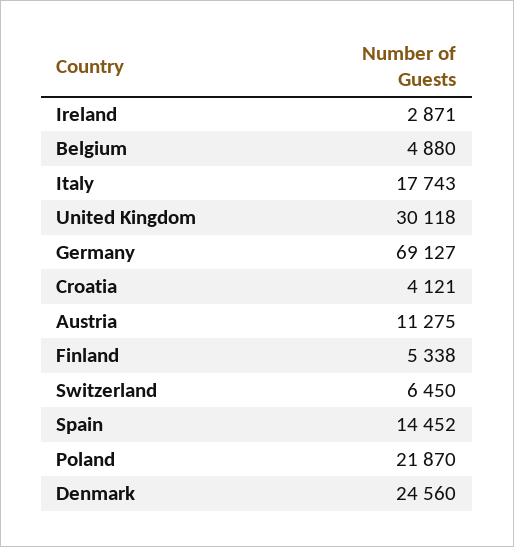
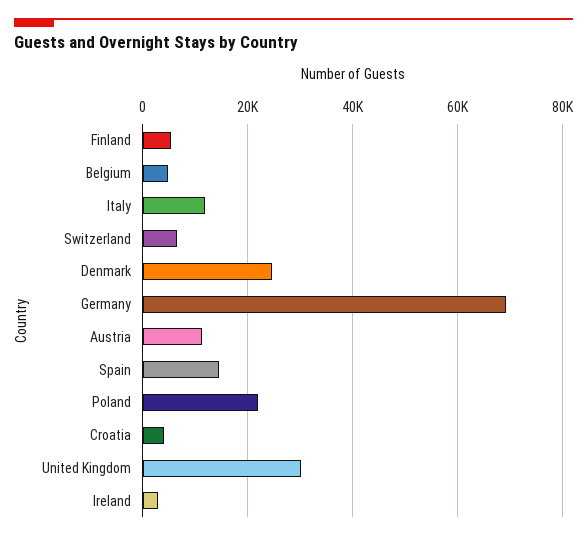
  {
    "Ireland": 2871,
    "Belgium": 4880,
-   "Italy": 17743,
+   "Italy": 12000,
    "United Kingdom": 30118,
    "Germany": 69127,
    "Croatia": 4121,
    "Austria": 11275,
    "Finland": 5338,
    "Switzerland": 6450,
    "Spain": 14452,
    "Poland": 21870,
    "Denmark": 24560
  }

